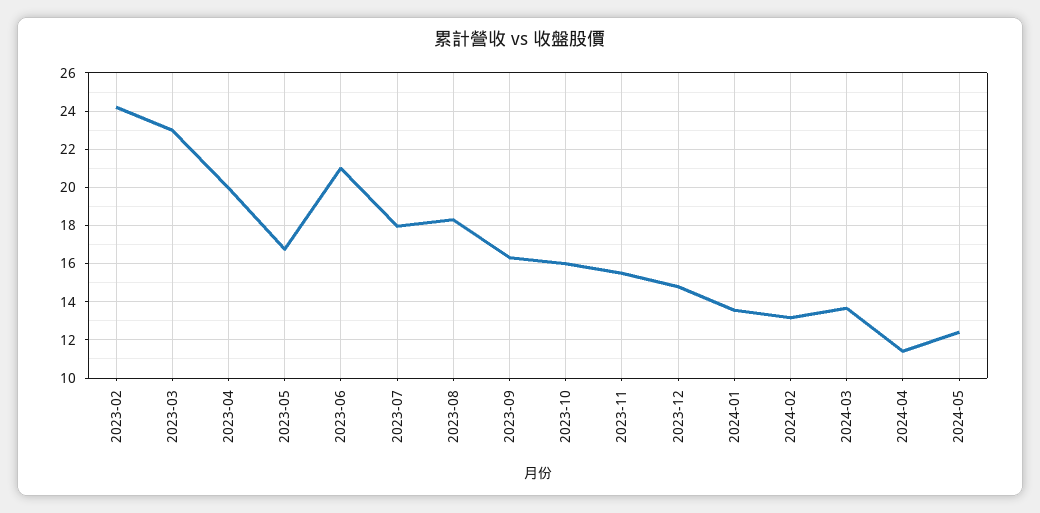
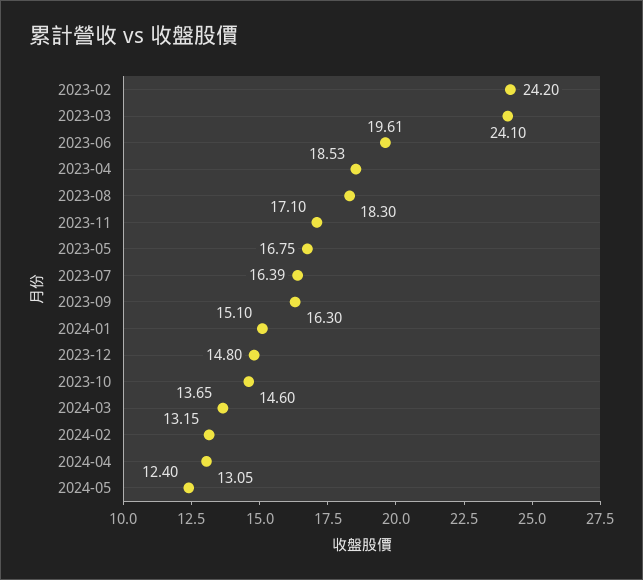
  {
    "2023-02": 24.2,
-   "2023-03": 23,
+   "2023-03": 24.1,
-   "2023-04": 20,
+   "2023-04": 18.53,
    "2023-05": 16.75,
-   "2023-06": 21,
+   "2023-06": 19.61,
-   "2023-07": 18,
+   "2023-07": 16.39,
    "2023-08": 18.3,
    "2023-09": 16.3,
-   "2023-10": 16,
+   "2023-10": 14.6,
-   "2023-11": 15.5,
+   "2023-11": 17.1,
    "2023-12": 14.8,
-   "2024-01": 13.5,
+   "2024-01": 15.1,
    "2024-02": 13.15,
    "2024-03": 13.65,
-   "2024-04": 11.5,
+   "2024-04": 13.05,
    "2024-05": 12.4
  }

